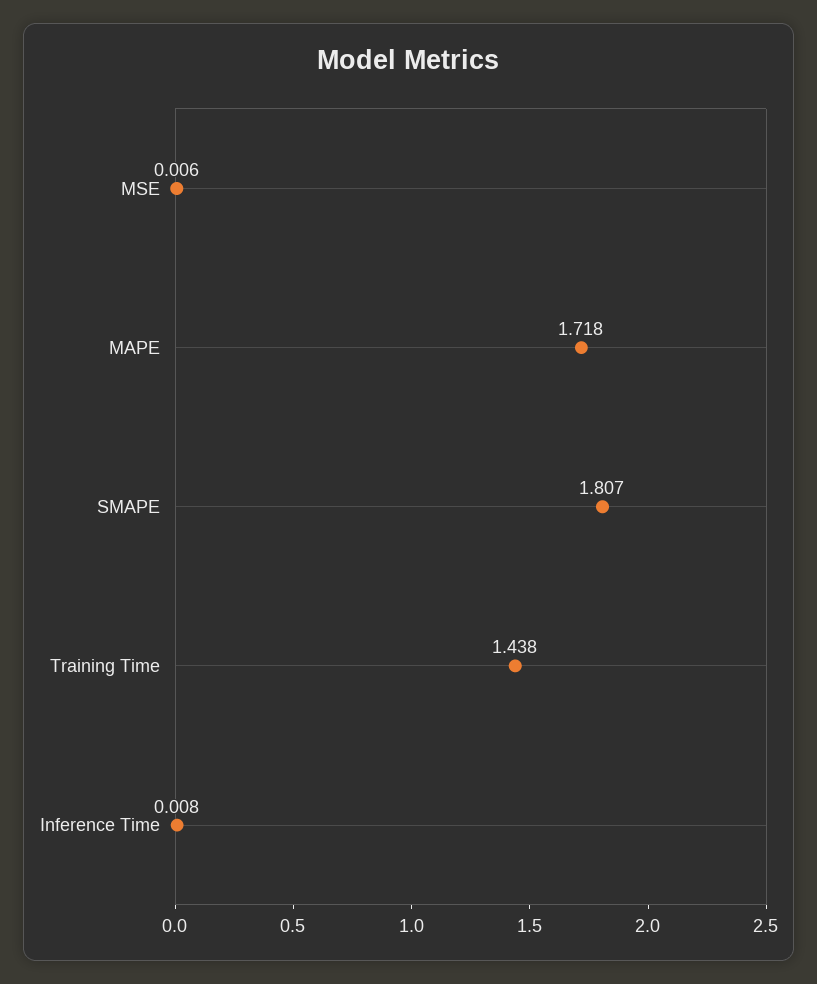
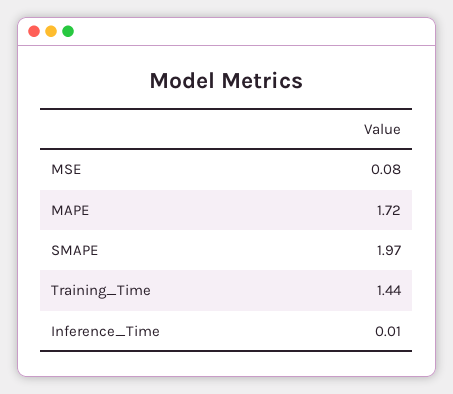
  {
-   "MSE": 0.006,
+   "MSE": 0.08,
    "MAPE": 1.718,
-   "SMAPE": 1.807,
+   "SMAPE": 1.97,
    "Training Time": 1.438,
    "Inference Time": 0.008
  }

